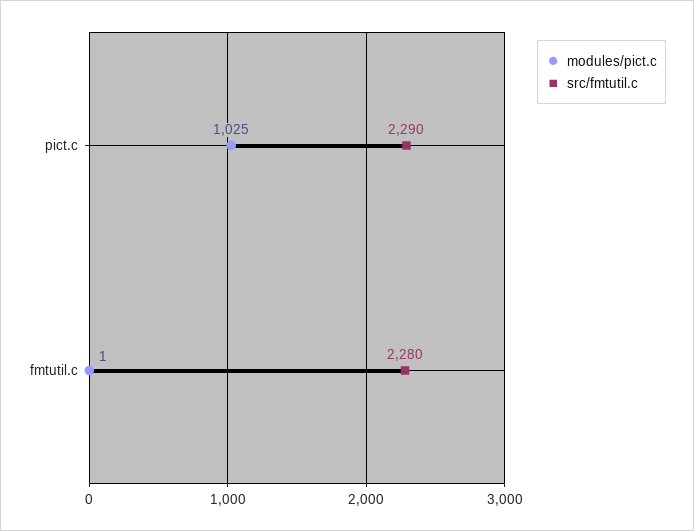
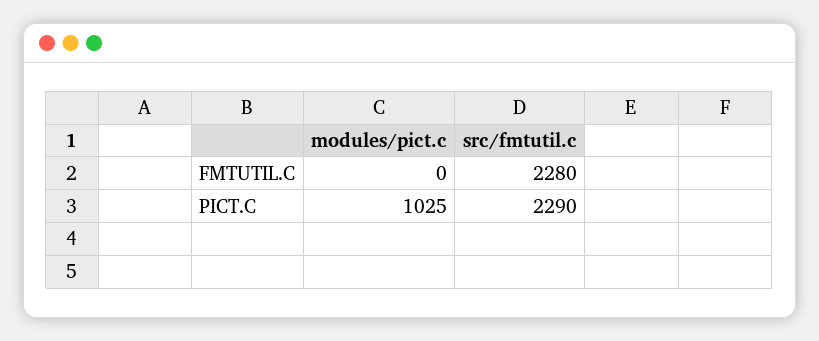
  {
    "modules/pict.c": {
      "pict.c": 1025,
-     "fmtutil.c": 1
+     "fmtutil.c": 0
    },
    "src/fmtutil.c": {
      "pict.c": 2290,
      "fmtutil.c": 2280
    }
  }

